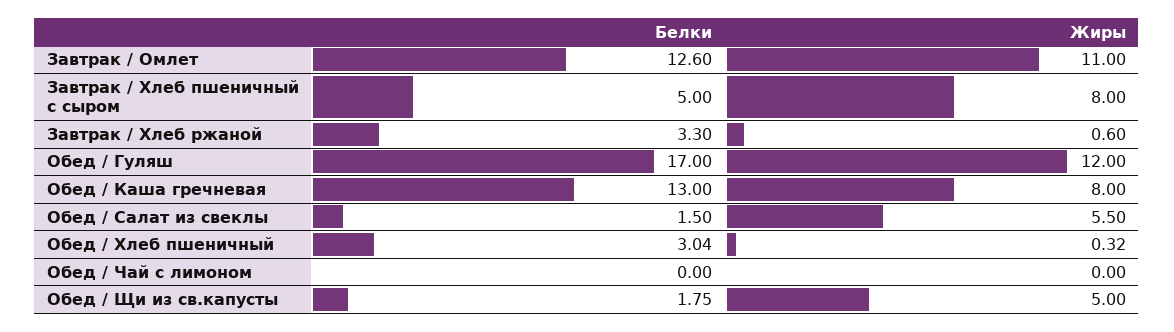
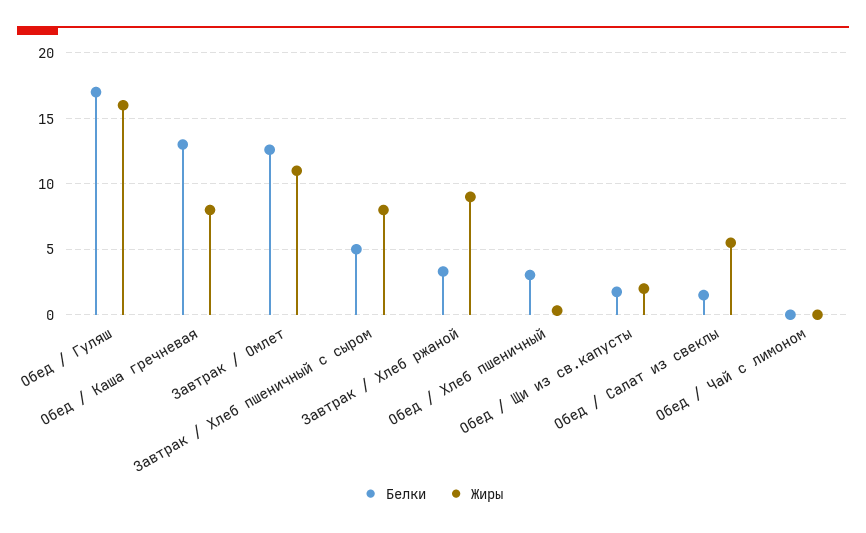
  {
    "Белки": {
      "Завтрак / Омлет": 12.6,
      "Завтрак / Хлеб пшеничный с сыром": 5,
      "Завтрак / Хлеб ржаной": 3.3,
      "Обед / Гуляш": 17,
      "Обед / Каша гречневая": 13,
      "Обед / Салат из свеклы": 1.5,
      "Обед / Хлеб пшеничный": 3.04,
      "Обед / Чай с лимоном": 0,
      "Обед / Щи из св.капусты": 1.75
    },
    "Жиры": {
      "Завтрак / Омлет": 11,
      "Завтрак / Хлеб пшеничный с сыром": 8,
-     "Завтрак / Хлеб ржаной": 0.6,
+     "Завтрак / Хлеб ржаной": 9,
-     "Обед / Гуляш": 12,
+     "Обед / Гуляш": 16,
      "Обед / Каша гречневая": 8,
      "Обед / Салат из свеклы": 5.5,
      "Обед / Хлеб пшеничный": 0.32,
      "Обед / Чай с лимоном": 0,
-     "Обед / Щи из св.капусты": 5
+     "Обед / Щи из св.капусты": 2
    }
  }

